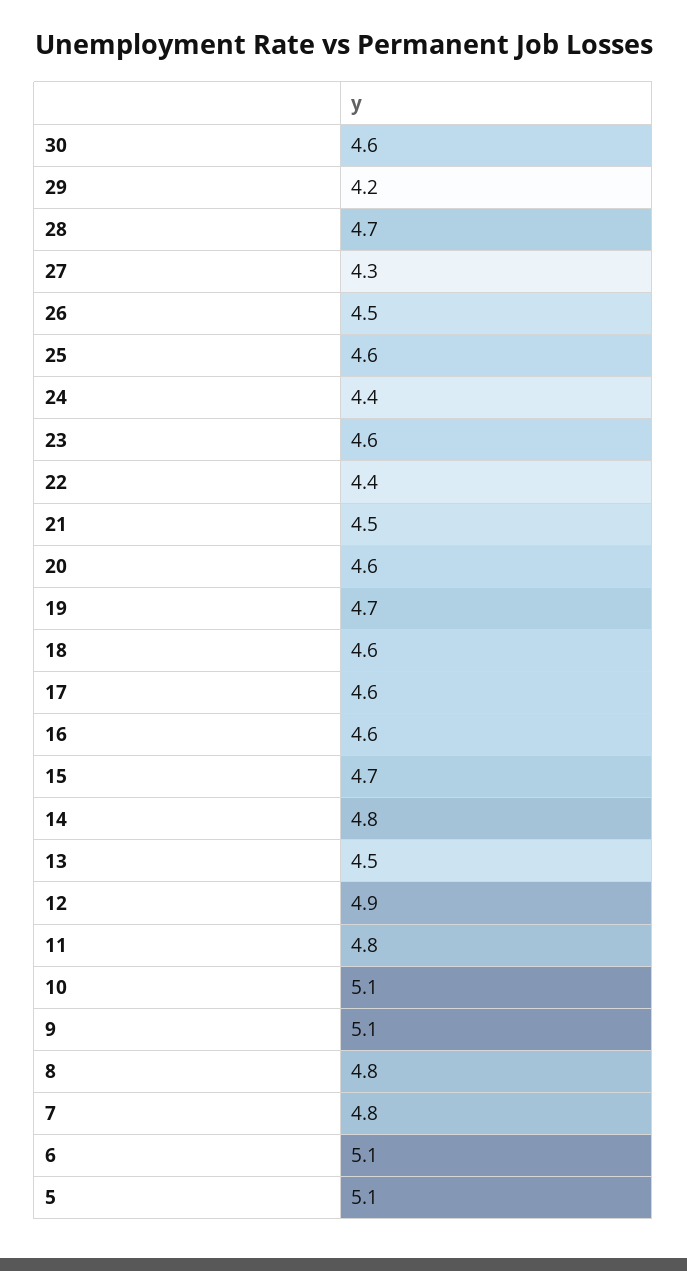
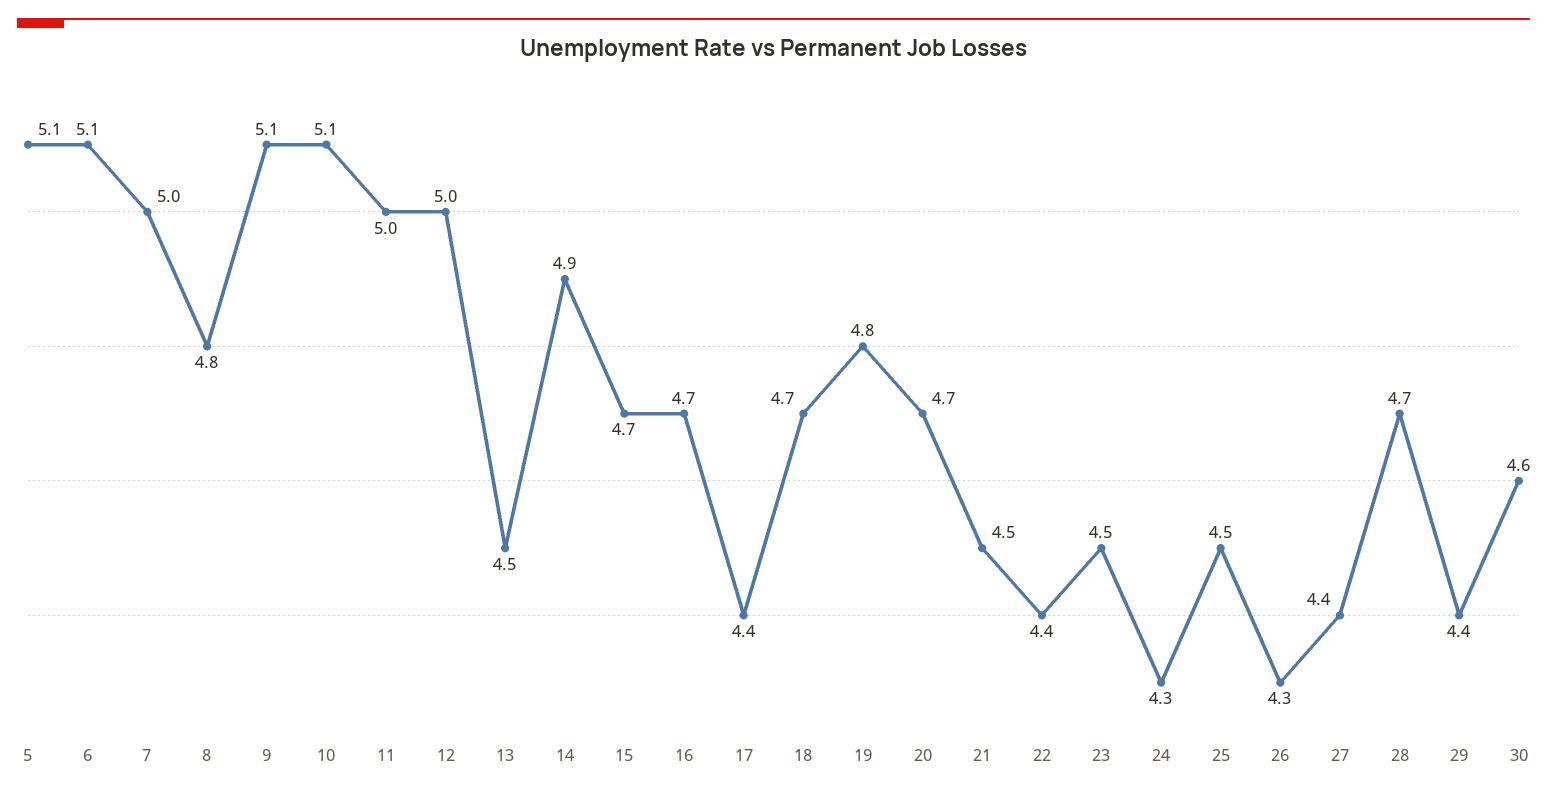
  {
    "30": 4.6,
-   "29": 4.2,
+   "29": 4.4,
    "28": 4.7,
-   "27": 4.3,
+   "27": 4.4,
-   "26": 4.5,
+   "26": 4.3,
-   "25": 4.6,
+   "25": 4.5,
-   "24": 4.4,
+   "24": 4.3,
-   "23": 4.6,
+   "23": 4.5,
    "22": 4.4,
    "21": 4.5,
-   "20": 4.6,
+   "20": 4.7,
-   "19": 4.7,
+   "19": 4.8,
-   "18": 4.6,
+   "18": 4.7,
-   "17": 4.6,
+   "17": 4.4,
-   "16": 4.6,
+   "16": 4.7,
    "15": 4.7,
-   "14": 4.8,
+   "14": 4.9,
    "13": 4.5,
-   "12": 4.9,
+   "12": 5,
-   "11": 4.8,
+   "11": 5,
    "10": 5.1,
    "9": 5.1,
    "8": 4.8,
-   "7": 4.8,
+   "7": 5,
    "6": 5.1,
    "5": 5.1
  }

